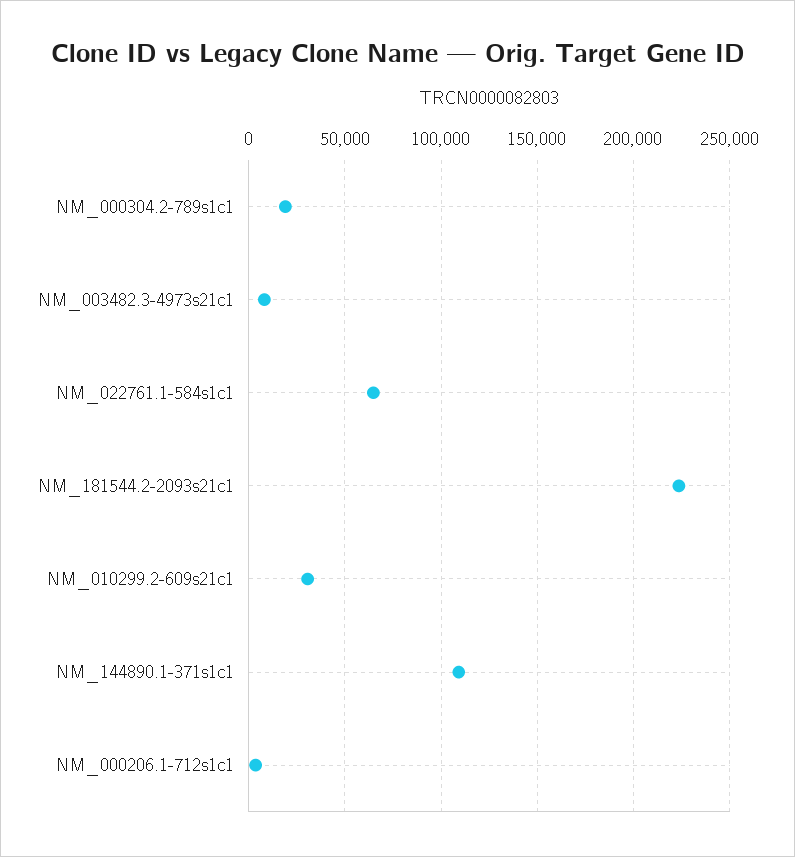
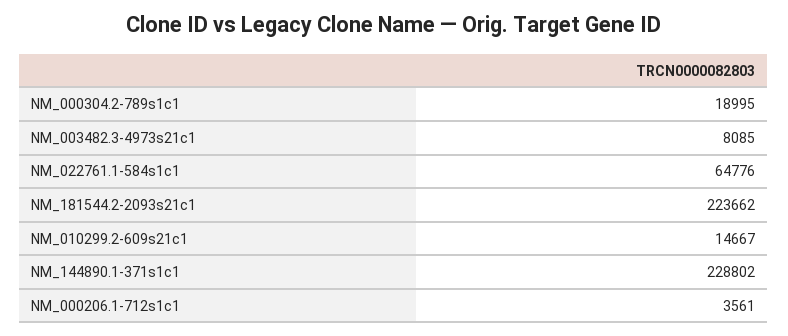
  {
    "NM_000304.2-789s1c1": 18995,
    "NM_003482.3-4973s21c1": 8085,
    "NM_022761.1-584s1c1": 64776,
    "NM_181544.2-2093s21c1": 223662,
-   "NM_010299.2-609s21c1": 30000,
+   "NM_010299.2-609s21c1": 14667,
-   "NM_144890.1-371s1c1": 110000,
+   "NM_144890.1-371s1c1": 228802,
    "NM_000206.1-712s1c1": 3561
  }

